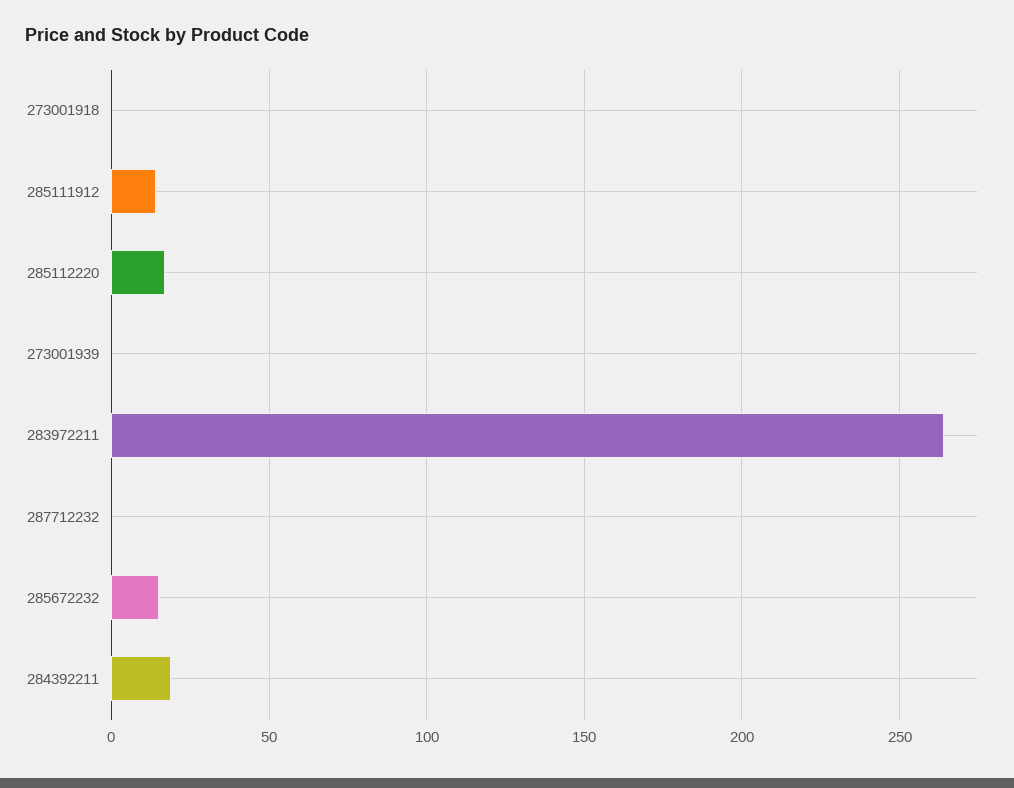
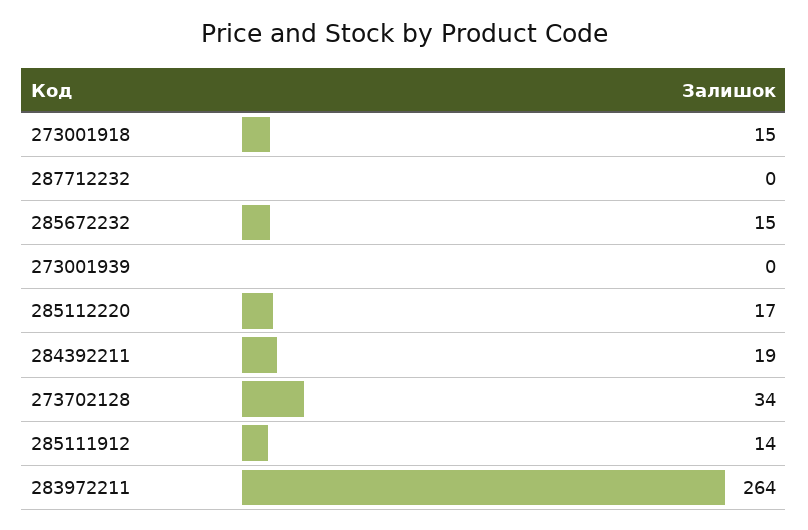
  {
-   "273001918": 0,
+   "273001918": 15,
    "285111912": 14,
    "285112220": 17,
    "273001939": 0,
    "283972211": 264,
    "287712232": 0,
    "285672232": 15,
-   "284392211": 19
+   "284392211": 19,
+   "273702128": 34
  }

